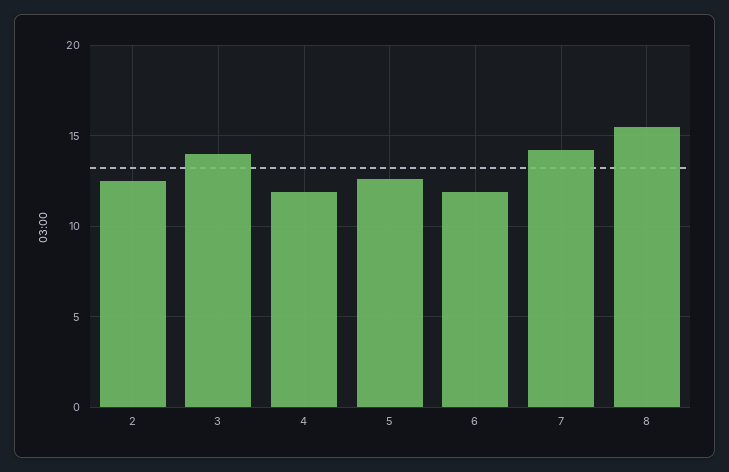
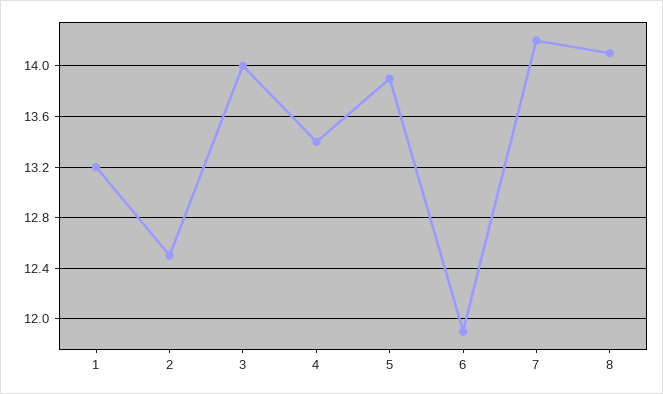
  {
    "2": 12.5,
    "3": 14,
-   "4": 12,
+   "4": 13.4,
-   "5": 12.5,
+   "5": 13.9,
    "6": 11.9,
    "7": 14.2,
-   "8": 15.5
+   "8": 14.1,
+   "1": 13.2
  }

